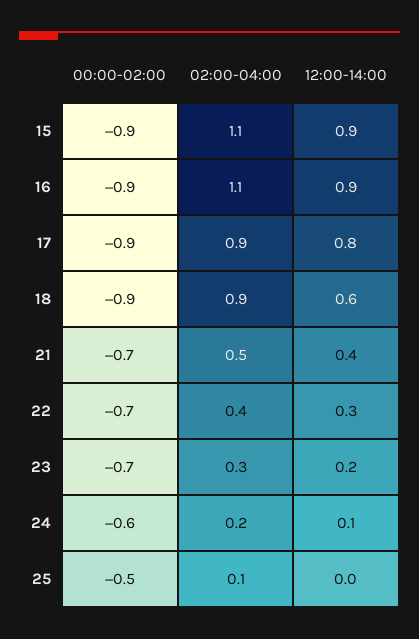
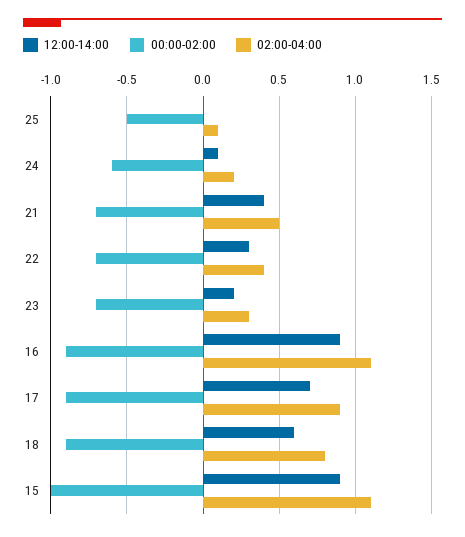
  {
    "00:00-02:00": {
-     "15": -0.9,
+     "15": -1,
      "16": -0.9,
      "17": -0.9,
      "18": -0.9,
      "21": -0.7,
      "22": -0.7,
      "23": -0.7,
      "24": -0.6,
      "25": -0.5
    },
    "02:00-04:00": {
      "15": 1.1,
      "16": 1.1,
      "17": 0.9,
-     "18": 0.9,
+     "18": 0.8,
      "21": 0.5,
      "22": 0.4,
      "23": 0.3,
      "24": 0.2,
      "25": 0.1
    },
    "12:00-14:00": {
      "15": 0.9,
      "16": 0.9,
-     "17": 0.8,
+     "17": 0.7,
      "18": 0.6,
      "21": 0.4,
      "22": 0.3,
      "23": 0.2,
      "24": 0.1,
      "25": 0
    }
  }

